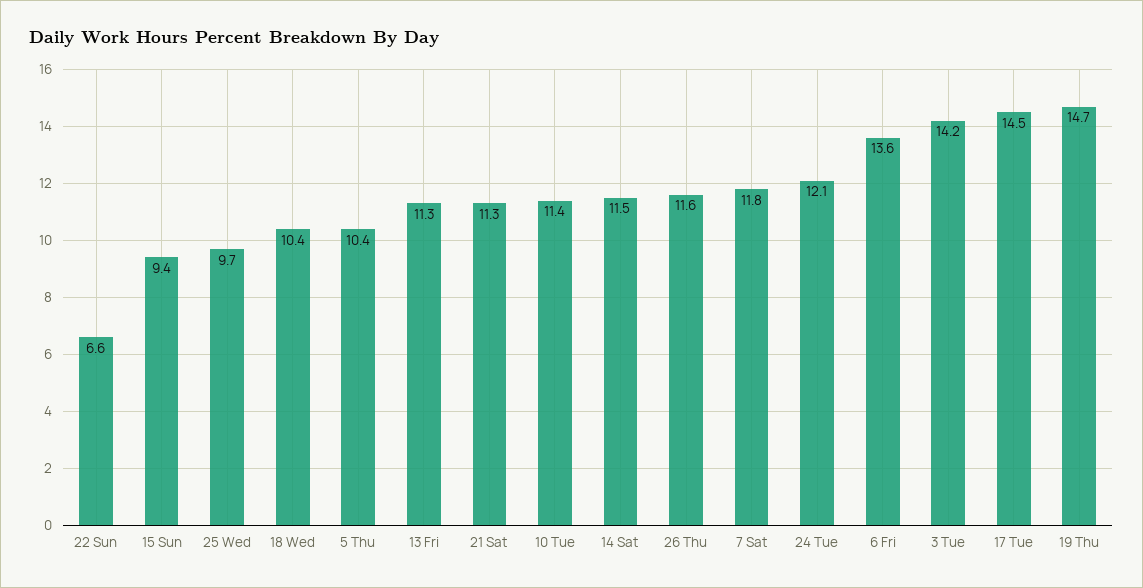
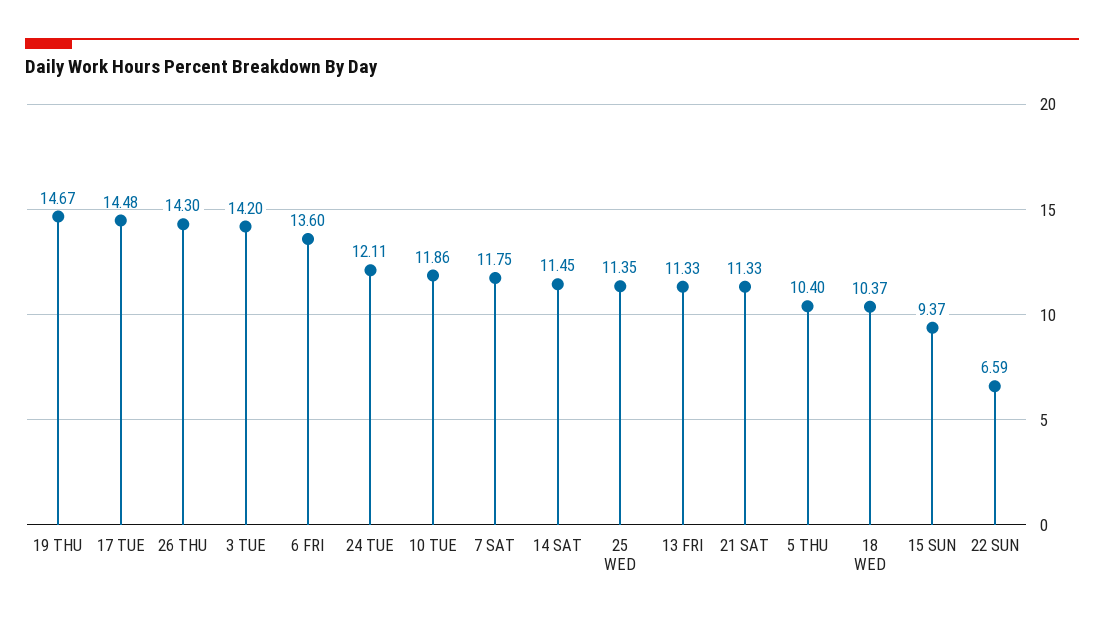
  {
    "22 Sun": 6.59,
    "15 Sun": 9.37,
-   "25 Wed": 9.7,
+   "25 Wed": 11.35,
    "18 Wed": 10.37,
    "5 Thu": 10.4,
    "13 Fri": 11.33,
    "21 Sat": 11.33,
-   "10 Tue": 11.4,
+   "10 Tue": 11.86,
    "14 Sat": 11.45,
-   "26 Thu": 11.6,
+   "26 Thu": 14.3,
    "7 Sat": 11.75,
    "24 Tue": 12.11,
    "6 Fri": 13.6,
    "3 Tue": 14.2,
    "17 Tue": 14.48,
    "19 Thu": 14.67
  }

